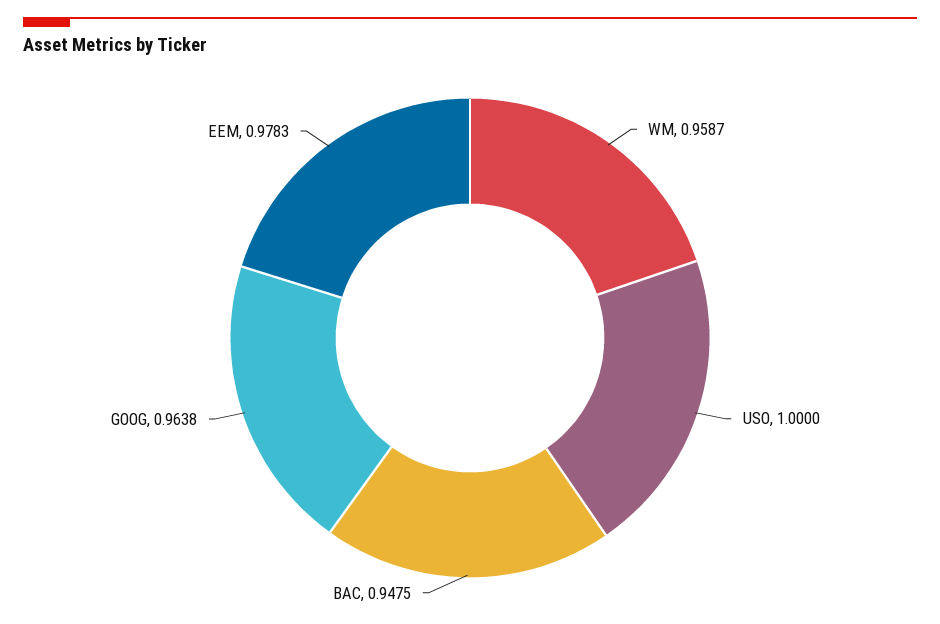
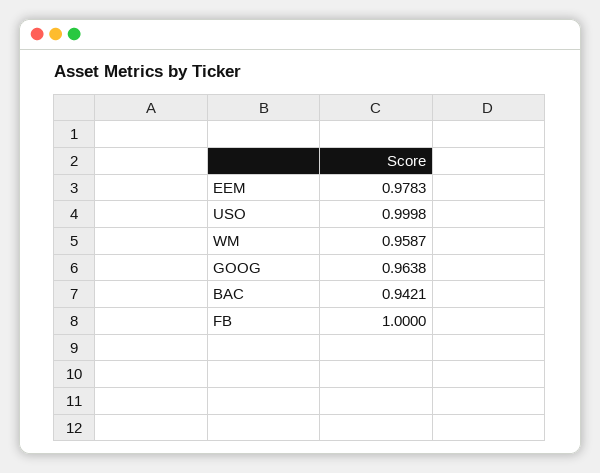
  {
    "WM": 0.9587,
-   "USO": 1,
+   "USO": 0.9998,
-   "BAC": 0.9475,
+   "BAC": 0.9421,
    "GOOG": 0.9638,
-   "EEM": 0.9783
+   "EEM": 0.9783,
+   "FB": 1
  }

